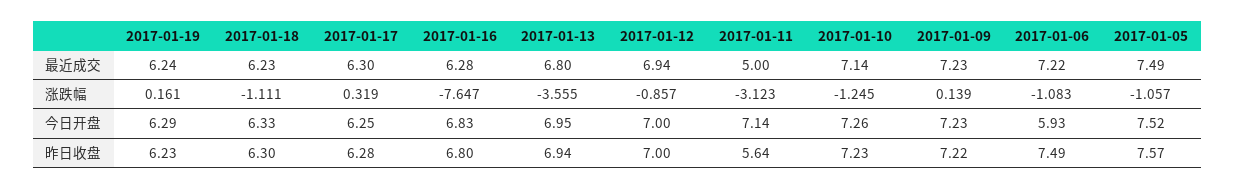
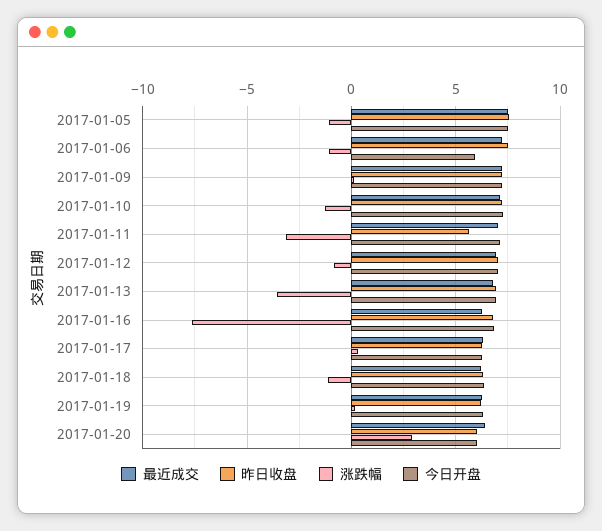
  {
    "最近成交": {
      "2017-01-19": 6.24,
      "2017-01-18": 6.23,
      "2017-01-17": 6.3,
      "2017-01-16": 6.28,
      "2017-01-13": 6.8,
      "2017-01-12": 6.94,
-     "2017-01-11": 5,
+     "2017-01-11": 7,
      "2017-01-10": 7.14,
      "2017-01-09": 7.23,
      "2017-01-06": 7.22,
-     "2017-01-05": 7.49
+     "2017-01-05": 7.49,
+     "2017-01-20": 6.5
    },
    "涨跌幅": {
      "2017-01-19": 0.161,
      "2017-01-18": -1.111,
      "2017-01-17": 0.319,
      "2017-01-16": -7.647,
      "2017-01-13": -3.555,
      "2017-01-12": -0.857,
      "2017-01-11": -3.123,
      "2017-01-10": -1.245,
      "2017-01-09": 0.139,
      "2017-01-06": -1.083,
-     "2017-01-05": -1.057
+     "2017-01-05": -1.057,
+     "2017-01-20": 3
    },
    "今日开盘": {
      "2017-01-19": 6.29,
      "2017-01-18": 6.33,
      "2017-01-17": 6.25,
      "2017-01-16": 6.83,
      "2017-01-13": 6.95,
      "2017-01-12": 7,
      "2017-01-11": 7.14,
      "2017-01-10": 7.26,
      "2017-01-09": 7.23,
      "2017-01-06": 5.93,
-     "2017-01-05": 7.52
+     "2017-01-05": 7.52,
+     "2017-01-20": 6
    },
    "昨日收盘": {
      "2017-01-19": 6.23,
      "2017-01-18": 6.3,
      "2017-01-17": 6.28,
      "2017-01-16": 6.8,
      "2017-01-13": 6.94,
      "2017-01-12": 7,
      "2017-01-11": 5.64,
      "2017-01-10": 7.23,
      "2017-01-09": 7.22,
      "2017-01-06": 7.49,
-     "2017-01-05": 7.57
+     "2017-01-05": 7.57,
+     "2017-01-20": 6
    }
  }

